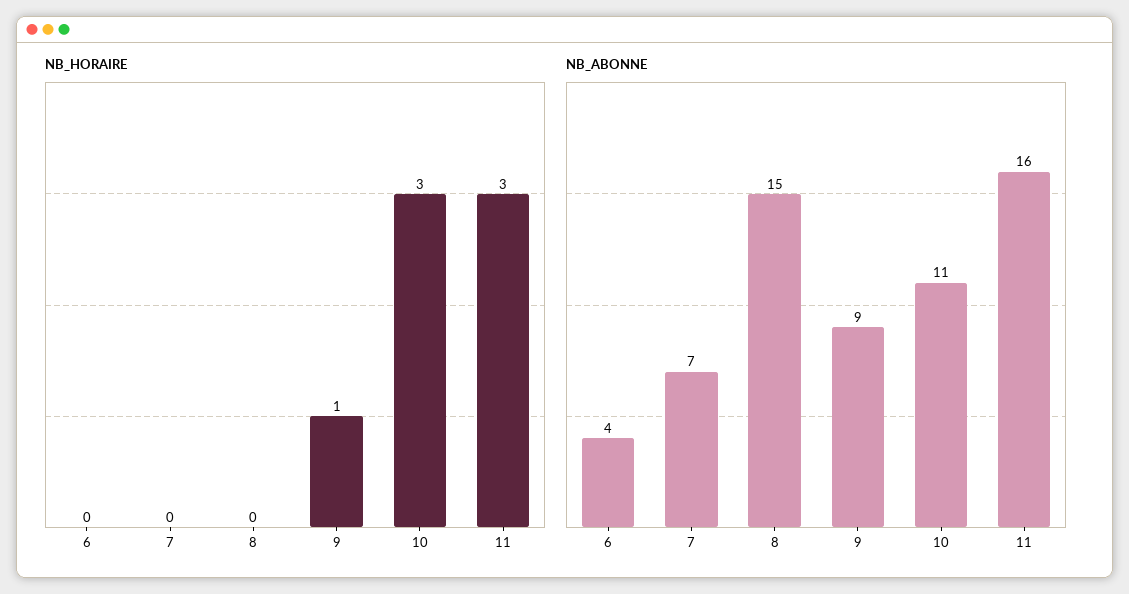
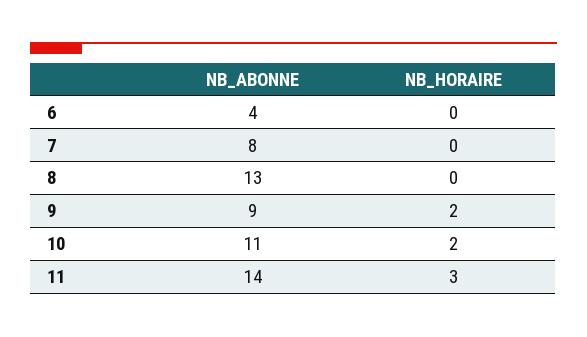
  {
    "NB_HORAIRE": {
      "6": 0,
      "7": 0,
      "8": 0,
-     "9": 1,
+     "9": 2,
-     "10": 3,
+     "10": 2,
      "11": 3
    },
    "NB_ABONNE": {
      "6": 4,
-     "7": 7,
+     "7": 8,
-     "8": 15,
+     "8": 13,
      "9": 9,
      "10": 11,
-     "11": 16
+     "11": 14
    }
  }

